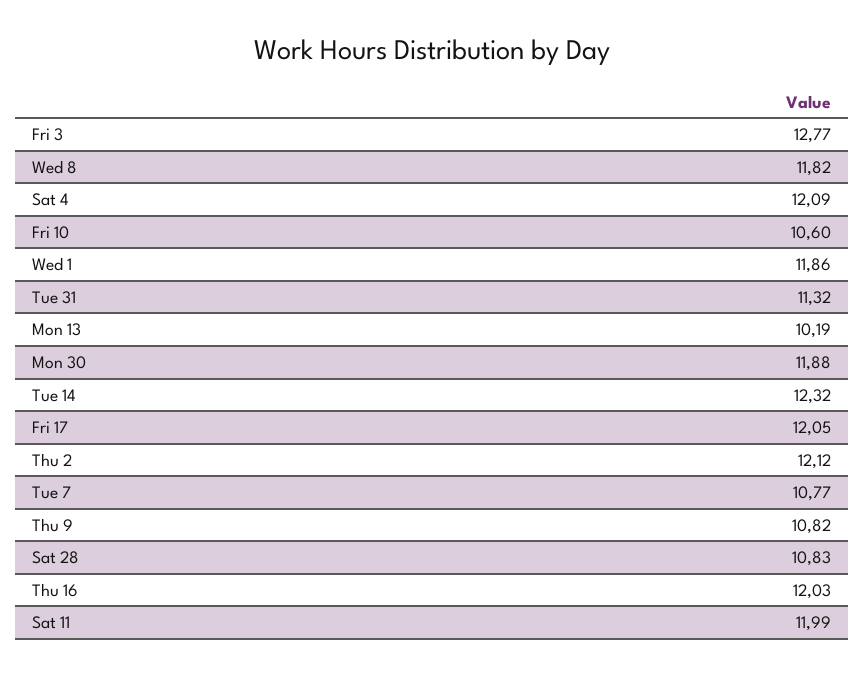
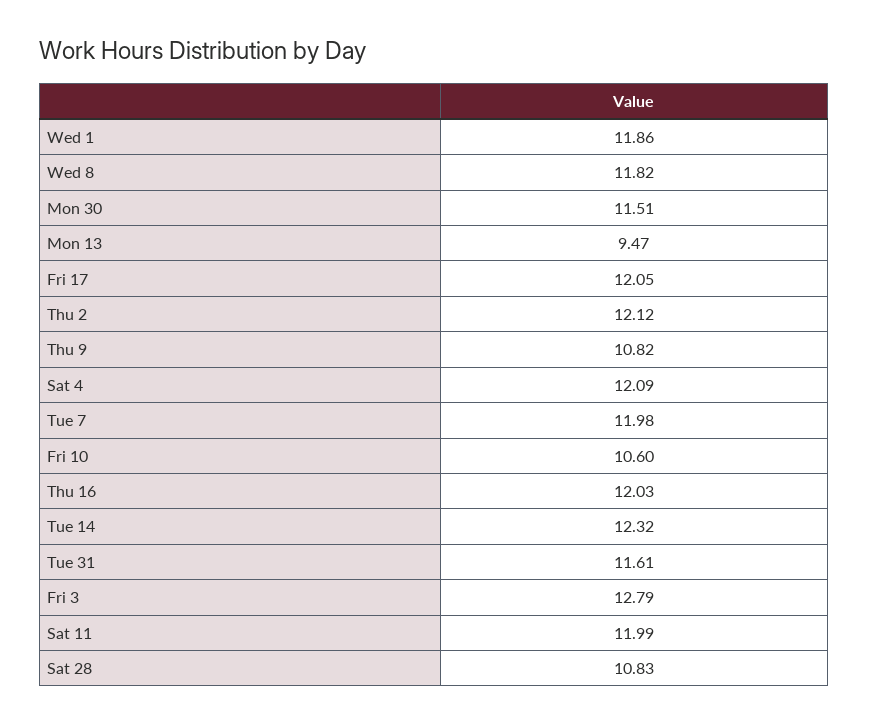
  {
-   "Fri 3": 12.77,
+   "Fri 3": 12.79,
    "Wed 8": 11.82,
    "Sat 4": 12.09,
    "Fri 10": 10.6,
    "Wed 1": 11.86,
-   "Tue 31": 11.32,
+   "Tue 31": 11.61,
-   "Mon 13": 10.19,
+   "Mon 13": 9.47,
-   "Mon 30": 11.88,
+   "Mon 30": 11.51,
    "Tue 14": 12.32,
    "Fri 17": 12.05,
    "Thu 2": 12.12,
-   "Tue 7": 10.77,
+   "Tue 7": 11.98,
    "Thu 9": 10.82,
    "Sat 28": 10.83,
    "Thu 16": 12.03,
    "Sat 11": 11.99
  }

